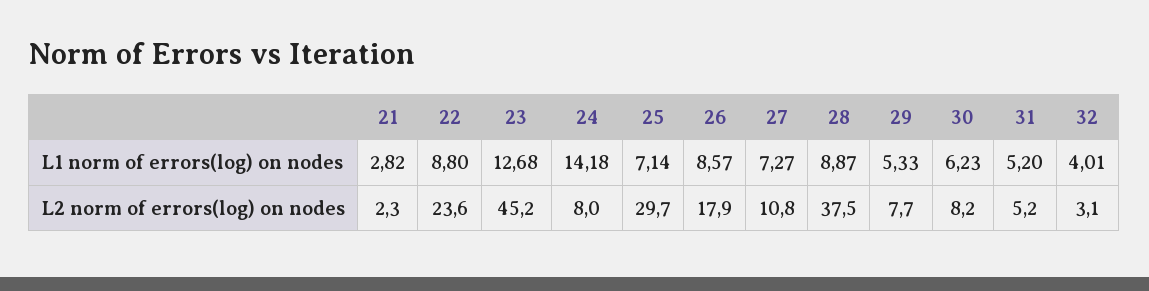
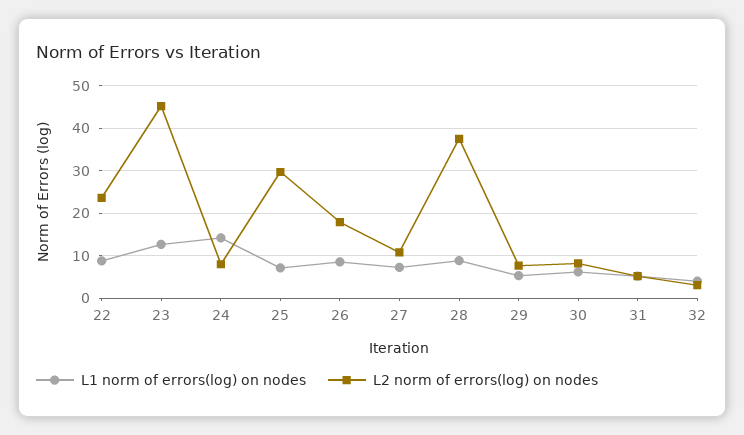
  {
    "L1 norm of errors(log) on nodes": {
-     "21": 2.82,
      "22": 8.8,
      "23": 12.68,
      "24": 14.18,
      "25": 7.14,
      "26": 8.57,
      "27": 7.27,
      "28": 8.87,
      "29": 5.33,
      "30": 6.23,
      "31": 5.2,
      "32": 4.01
    },
    "L2 norm of errors(log) on nodes": {
-     "21": 2.3,
      "22": 23.6,
      "23": 45.2,
      "24": 8,
      "25": 29.7,
      "26": 17.9,
      "27": 10.8,
      "28": 37.5,
      "29": 7.7,
      "30": 8.2,
      "31": 5.2,
      "32": 3.1
    }
  }

